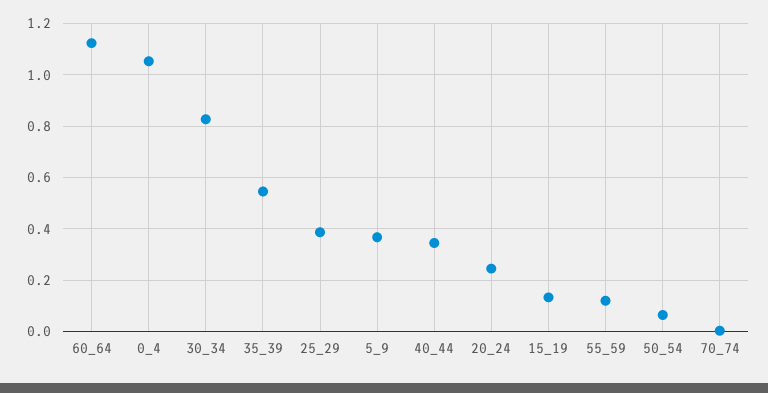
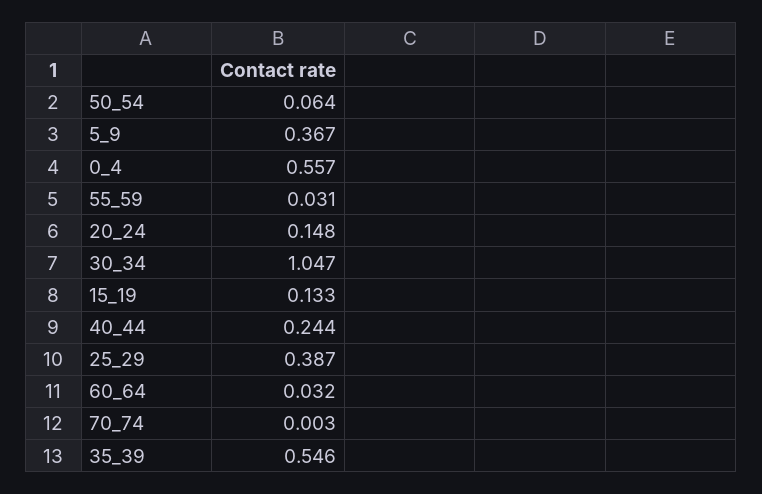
  {
-   "60_64": 1.125,
+   "60_64": 0.032,
-   "0_4": 1.05,
+   "0_4": 0.557,
-   "30_34": 0.825,
+   "30_34": 1.047,
    "35_39": 0.546,
    "25_29": 0.387,
    "5_9": 0.367,
-   "40_44": 0.35,
+   "40_44": 0.244,
-   "20_24": 0.25,
+   "20_24": 0.148,
    "15_19": 0.133,
-   "55_59": 0.125,
+   "55_59": 0.031,
    "50_54": 0.064,
    "70_74": 0.003
  }

